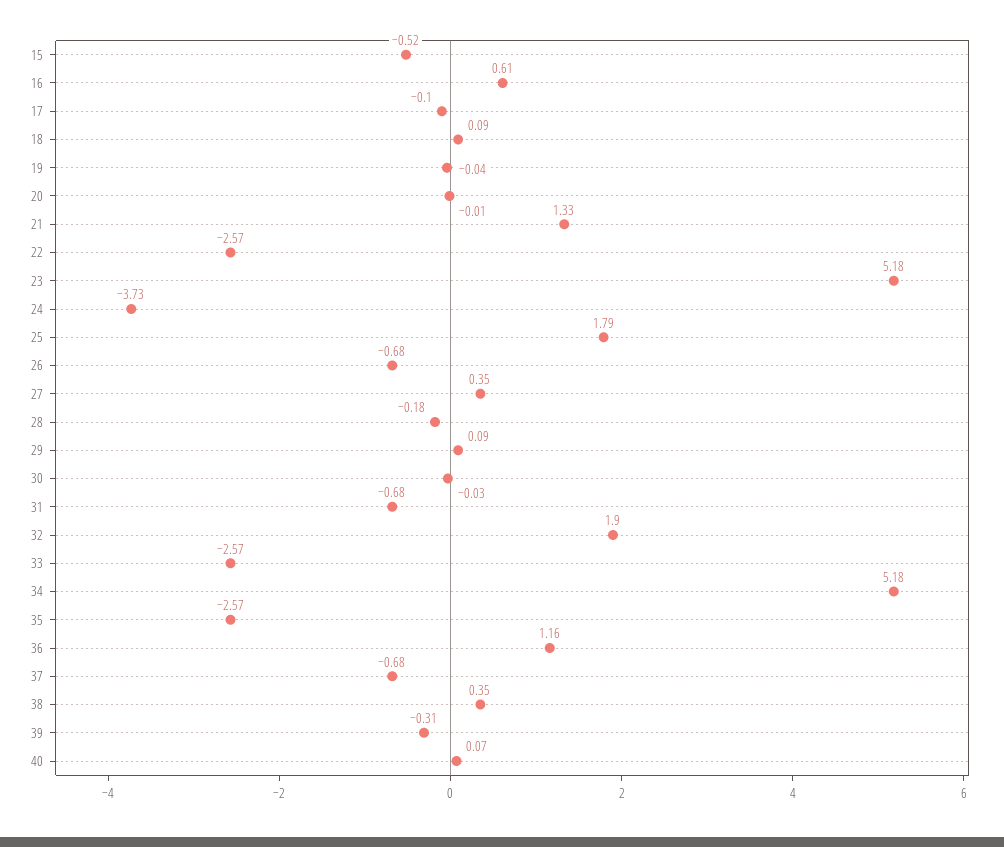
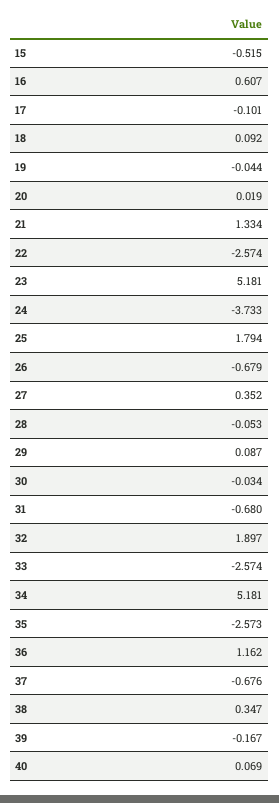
  {
    "15": -0.515,
    "16": 0.607,
    "17": -0.101,
    "18": 0.092,
    "19": -0.044,
-   "20": -0.01,
+   "20": 0.019,
    "21": 1.334,
    "22": -2.574,
    "23": 5.181,
    "24": -3.733,
    "25": 1.794,
    "26": -0.679,
    "27": 0.352,
-   "28": -0.18,
+   "28": -0.053,
    "29": 0.087,
    "30": -0.034,
    "31": -0.68,
    "32": 1.897,
    "33": -2.574,
    "34": 5.181,
    "35": -2.573,
    "36": 1.162,
    "37": -0.676,
    "38": 0.347,
-   "39": -0.31,
+   "39": -0.167,
    "40": 0.069
  }

